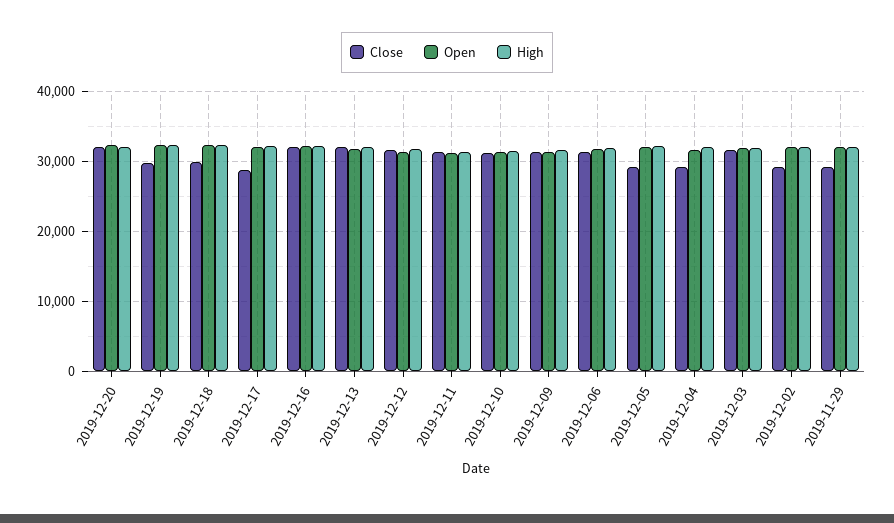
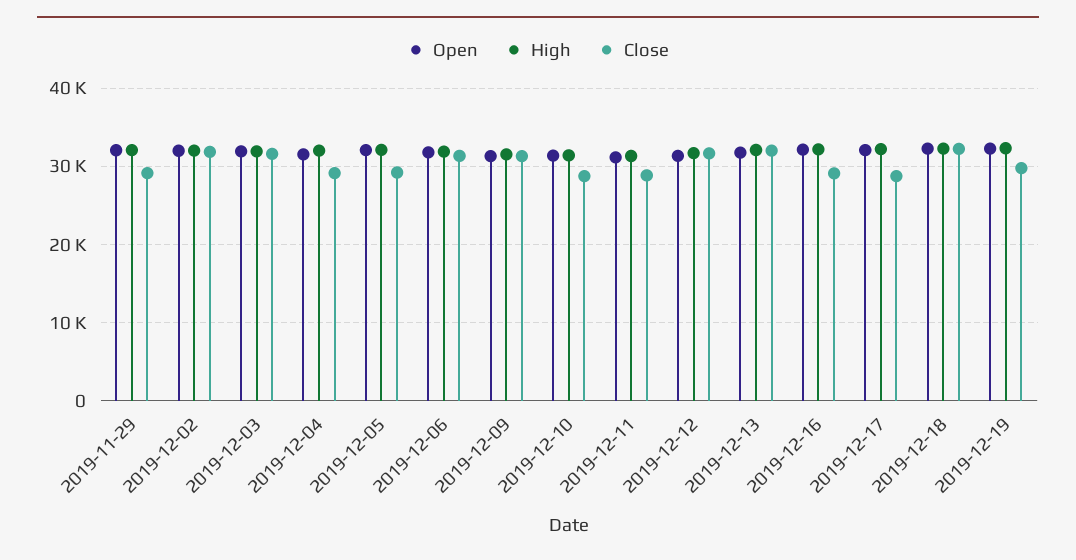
  {
    "Close": {
-     "2019-12-20": 32000,
      "2019-12-19": 30000,
-     "2019-12-18": 30000,
+     "2019-12-18": 32000,
      "2019-12-17": 29000,
-     "2019-12-16": 32000,
+     "2019-12-16": 29000,
      "2019-12-13": 32000,
      "2019-12-12": 32000,
-     "2019-12-11": 31000,
+     "2019-12-11": 29000,
-     "2019-12-10": 31000,
+     "2019-12-10": 29000,
      "2019-12-09": 31000,
      "2019-12-06": 31000,
      "2019-12-05": 29000,
      "2019-12-04": 29000,
      "2019-12-03": 32000,
-     "2019-12-02": 29000,
+     "2019-12-02": 32000,
      "2019-11-29": 29000
    },
    "Open": {
-     "2019-12-20": 32000,
      "2019-12-19": 32000,
      "2019-12-18": 32000,
      "2019-12-17": 32000,
      "2019-12-16": 32000,
      "2019-12-13": 32000,
      "2019-12-12": 31000,
      "2019-12-11": 31000,
      "2019-12-10": 31000,
      "2019-12-09": 31000,
      "2019-12-06": 32000,
      "2019-12-05": 32000,
      "2019-12-04": 32000,
      "2019-12-03": 32000,
      "2019-12-02": 32000,
      "2019-11-29": 32000
    },
    "High": {
-     "2019-12-20": 32000,
      "2019-12-19": 32000,
      "2019-12-18": 32000,
      "2019-12-17": 32000,
      "2019-12-16": 32000,
      "2019-12-13": 32000,
      "2019-12-12": 32000,
      "2019-12-11": 31000,
      "2019-12-10": 31000,
      "2019-12-09": 32000,
      "2019-12-06": 32000,
      "2019-12-05": 32000,
      "2019-12-04": 32000,
      "2019-12-03": 32000,
      "2019-12-02": 32000,
      "2019-11-29": 32000
    }
  }

